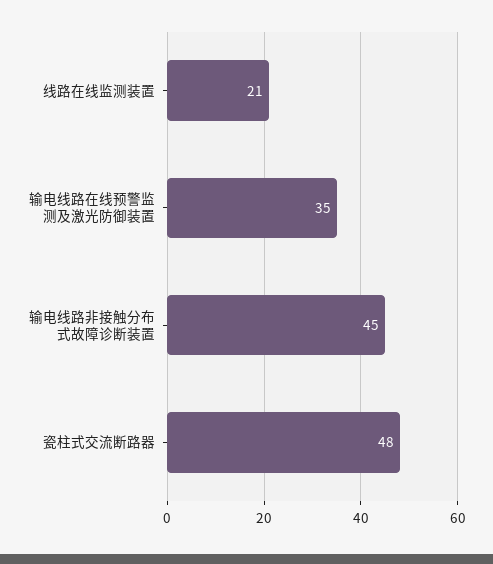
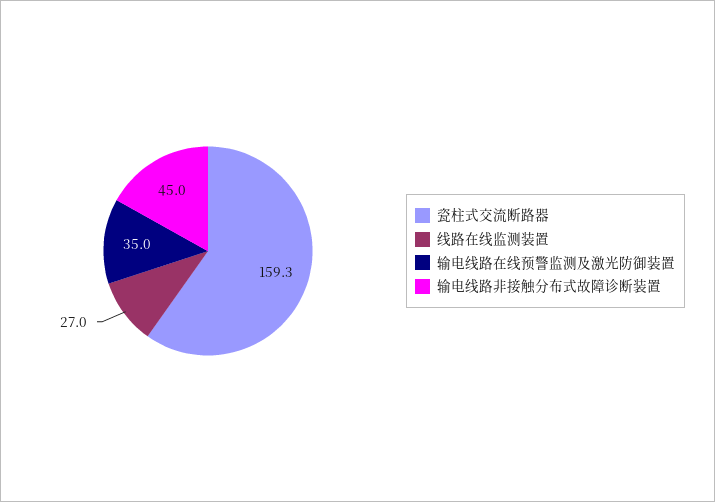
  {
-   "线路在线监测装置": 21,
+   "线路在线监测装置": 27,
    "输电线路在线预警监测及激光防御装置": 35,
    "输电线路非接触分布式故障诊断装置": 45,
-   "瓷柱式交流断路器": 48
+   "瓷柱式交流断路器": 159.3
  }

